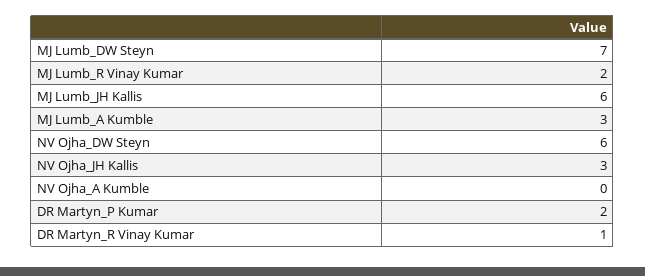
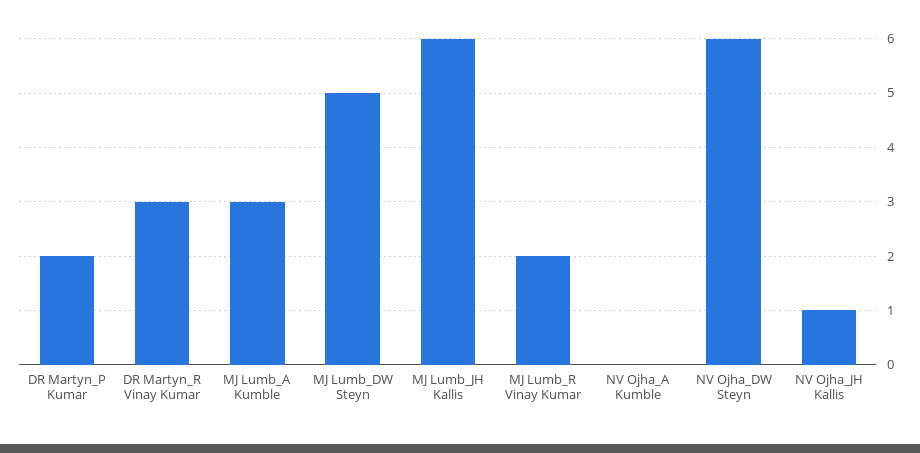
  {
-   "MJ Lumb_DW Steyn": 7,
+   "MJ Lumb_DW Steyn": 5,
    "MJ Lumb_R Vinay Kumar": 2,
    "MJ Lumb_JH Kallis": 6,
    "MJ Lumb_A Kumble": 3,
    "NV Ojha_DW Steyn": 6,
-   "NV Ojha_JH Kallis": 3,
+   "NV Ojha_JH Kallis": 1,
    "NV Ojha_A Kumble": 0,
    "DR Martyn_P Kumar": 2,
-   "DR Martyn_R Vinay Kumar": 1
+   "DR Martyn_R Vinay Kumar": 3
  }

